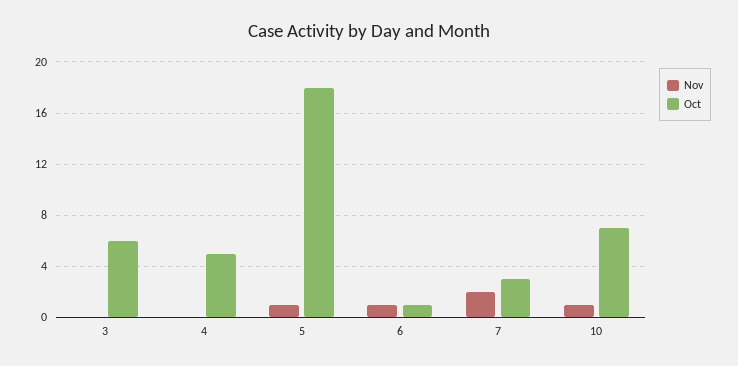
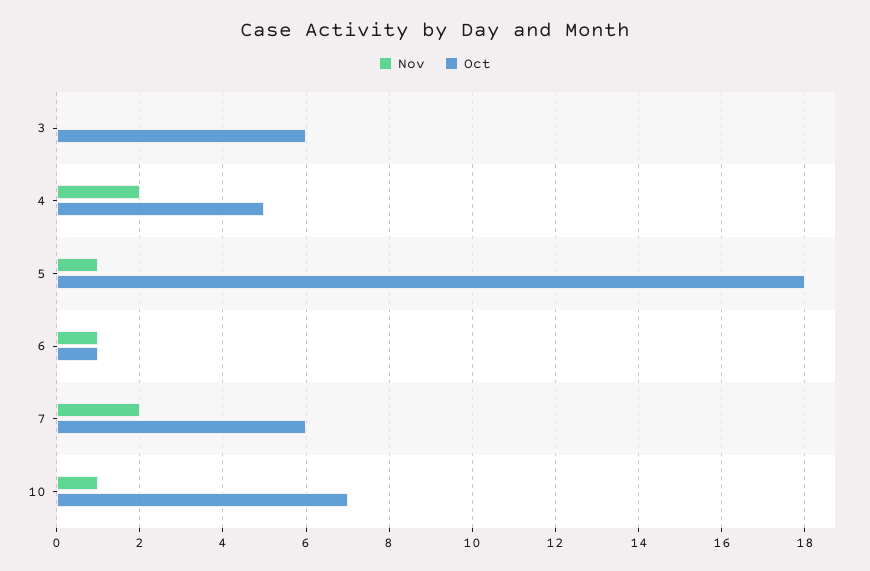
  {
    "Nov": {
      "3": 0,
-     "4": 0,
+     "4": 2,
      "5": 1,
      "6": 1,
      "7": 2,
      "10": 1
    },
    "Oct": {
      "3": 6,
      "4": 5,
      "5": 18,
      "6": 1,
-     "7": 3,
+     "7": 6,
      "10": 7
    }
  }

